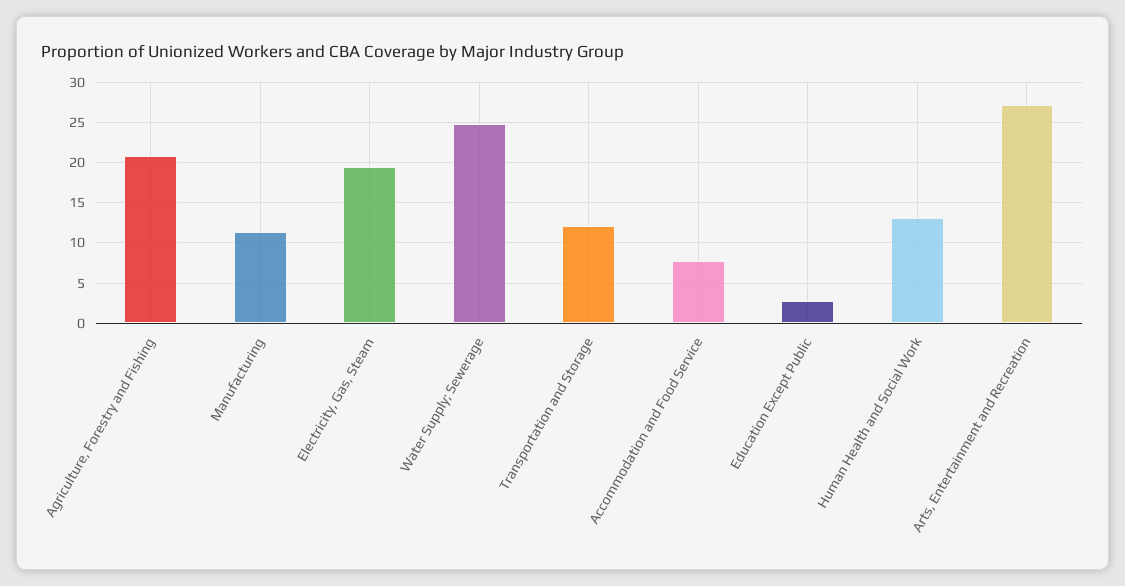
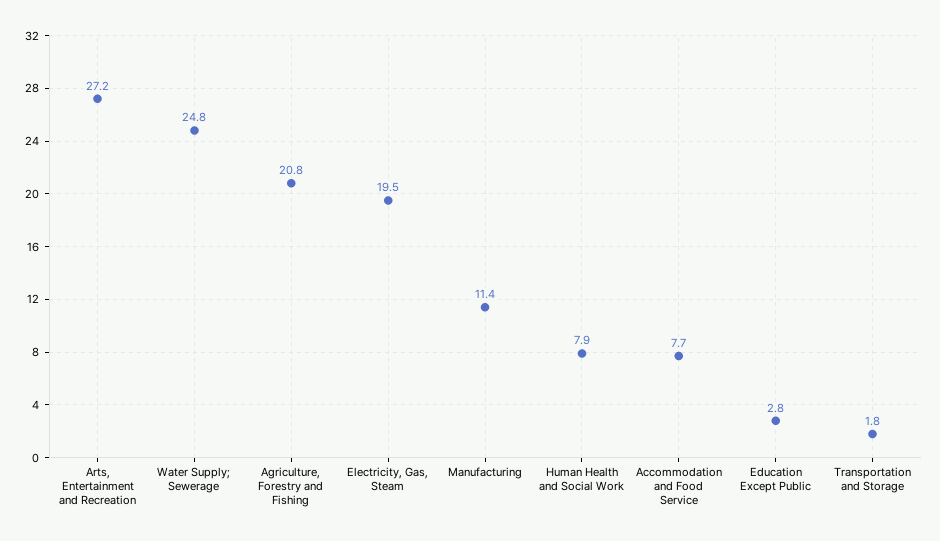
  {
    "Agriculture, Forestry and Fishing": 20.8,
    "Manufacturing": 11.4,
    "Electricity, Gas, Steam": 19.5,
    "Water Supply; Sewerage": 24.8,
-   "Transportation and Storage": 12,
+   "Transportation and Storage": 1.8,
    "Accommodation and Food Service": 7.7,
    "Education Except Public": 2.8,
-   "Human Health and Social Work": 13,
+   "Human Health and Social Work": 7.9,
    "Arts, Entertainment and Recreation": 27.2
  }

